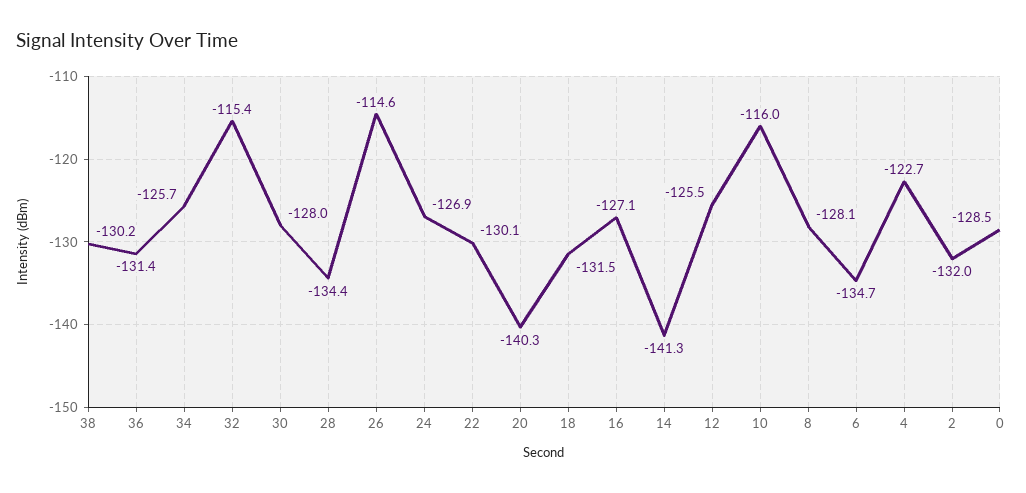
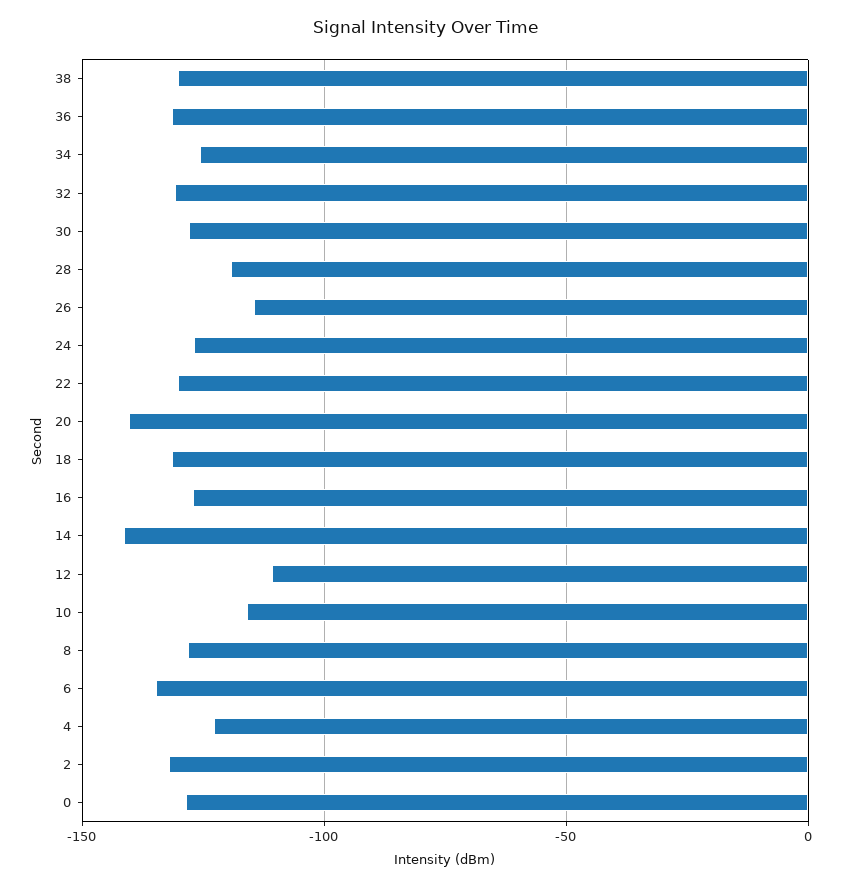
  {
    "38": -130.2,
    "36": -131.4,
    "34": -125.7,
-   "32": -115.4,
+   "32": -130,
    "30": -128,
-   "28": -134.4,
+   "28": -120,
    "26": -114.6,
    "24": -126.9,
    "22": -130.1,
    "20": -140.3,
    "18": -131.5,
    "16": -127.1,
    "14": -141.3,
-   "12": -125.5,
+   "12": -110,
    "10": -116,
    "8": -128.1,
    "6": -134.7,
    "4": -122.7,
    "2": -132,
    "0": -128.5
  }

